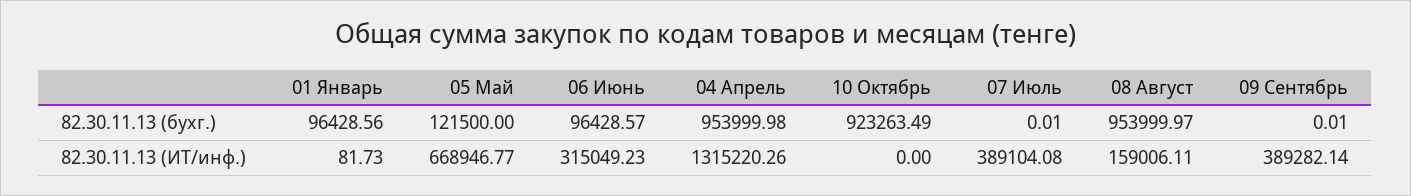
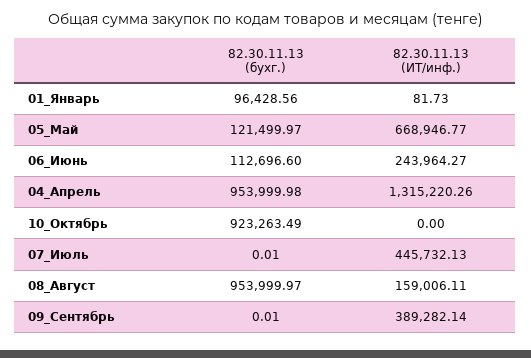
  {
    "01 Январь": {
      "82.30.11.13 (бухг.)": 96428.56,
      "82.30.11.13 (ИТ/инф.)": 81.73
    },
    "05 Май": {
-     "82.30.11.13 (бухг.)": 121500,
+     "82.30.11.13 (бухг.)": 121499.97,
      "82.30.11.13 (ИТ/инф.)": 668946.77
    },
    "06 Июнь": {
-     "82.30.11.13 (бухг.)": 96428.57,
+     "82.30.11.13 (бухг.)": 112696.6,
-     "82.30.11.13 (ИТ/инф.)": 315049.23
+     "82.30.11.13 (ИТ/инф.)": 243964.27
    },
    "04 Апрель": {
      "82.30.11.13 (бухг.)": 953999.98,
      "82.30.11.13 (ИТ/инф.)": 1315220.26
    },
    "10 Октябрь": {
      "82.30.11.13 (бухг.)": 923263.49,
      "82.30.11.13 (ИТ/инф.)": 0
    },
    "07 Июль": {
      "82.30.11.13 (бухг.)": 0.01,
-     "82.30.11.13 (ИТ/инф.)": 389104.08
+     "82.30.11.13 (ИТ/инф.)": 445732.13
    },
    "08 Август": {
      "82.30.11.13 (бухг.)": 953999.97,
      "82.30.11.13 (ИТ/инф.)": 159006.11
    },
    "09 Сентябрь": {
      "82.30.11.13 (бухг.)": 0.01,
      "82.30.11.13 (ИТ/инф.)": 389282.14
    }
  }

